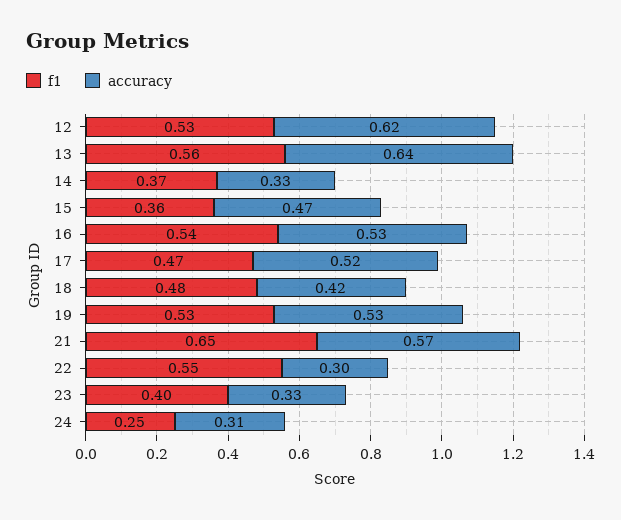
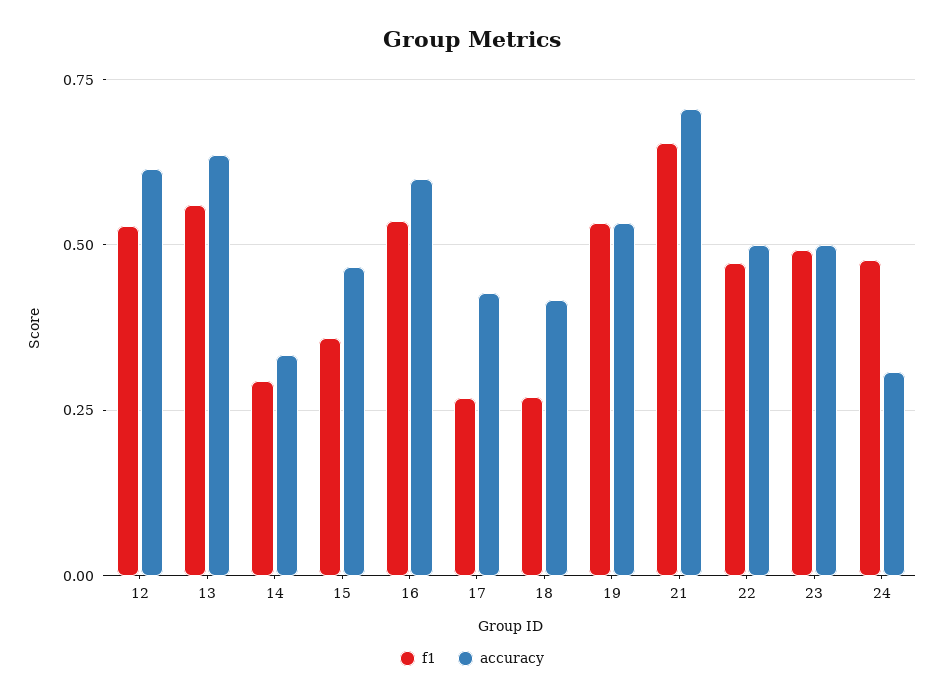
  {
    "f1": {
      "12": 0.53,
      "13": 0.56,
-     "14": 0.37,
+     "14": 0.3,
      "15": 0.36,
      "16": 0.54,
-     "17": 0.47,
+     "17": 0.275,
-     "18": 0.48,
+     "18": 0.275,
      "19": 0.53,
      "21": 0.65,
-     "22": 0.55,
+     "22": 0.475,
-     "23": 0.4,
+     "23": 0.5,
-     "24": 0.25
+     "24": 0.475
    },
    "accuracy": {
      "12": 0.62,
      "13": 0.64,
      "14": 0.33,
      "15": 0.47,
-     "16": 0.53,
+     "16": 0.6,
-     "17": 0.52,
+     "17": 0.425,
      "18": 0.42,
      "19": 0.53,
-     "21": 0.57,
+     "21": 0.7,
-     "22": 0.3,
+     "22": 0.5,
-     "23": 0.33,
+     "23": 0.5,
      "24": 0.31
    }
  }

